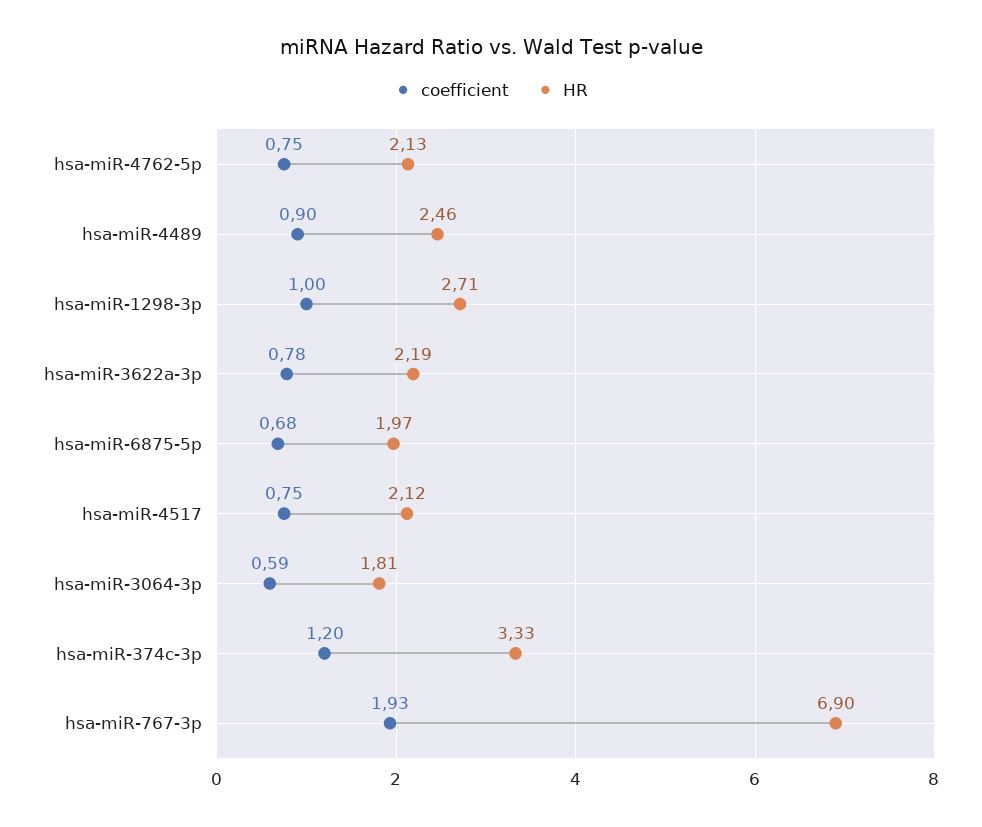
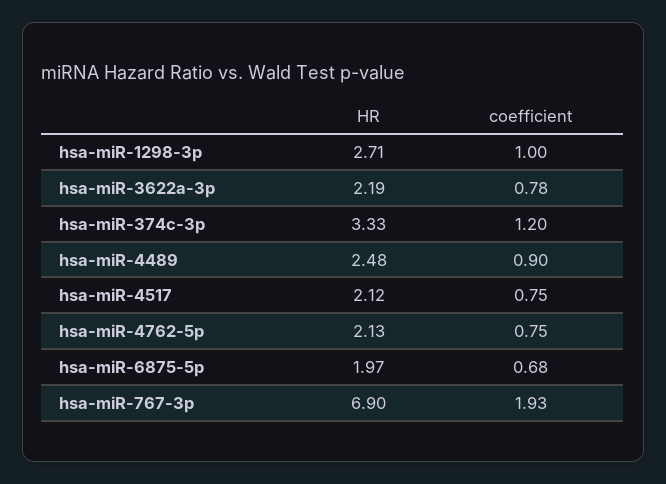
  {
    "coefficient": {
      "hsa-miR-4762-5p": 0.75,
      "hsa-miR-4489": 0.9,
      "hsa-miR-1298-3p": 1,
      "hsa-miR-3622a-3p": 0.78,
      "hsa-miR-6875-5p": 0.68,
      "hsa-miR-4517": 0.75,
-     "hsa-miR-3064-3p": 0.59,
      "hsa-miR-374c-3p": 1.2,
      "hsa-miR-767-3p": 1.93
    },
    "HR": {
      "hsa-miR-4762-5p": 2.13,
-     "hsa-miR-4489": 2.46,
+     "hsa-miR-4489": 2.48,
      "hsa-miR-1298-3p": 2.71,
      "hsa-miR-3622a-3p": 2.19,
      "hsa-miR-6875-5p": 1.97,
      "hsa-miR-4517": 2.12,
-     "hsa-miR-3064-3p": 1.81,
      "hsa-miR-374c-3p": 3.33,
      "hsa-miR-767-3p": 6.9
    }
  }

